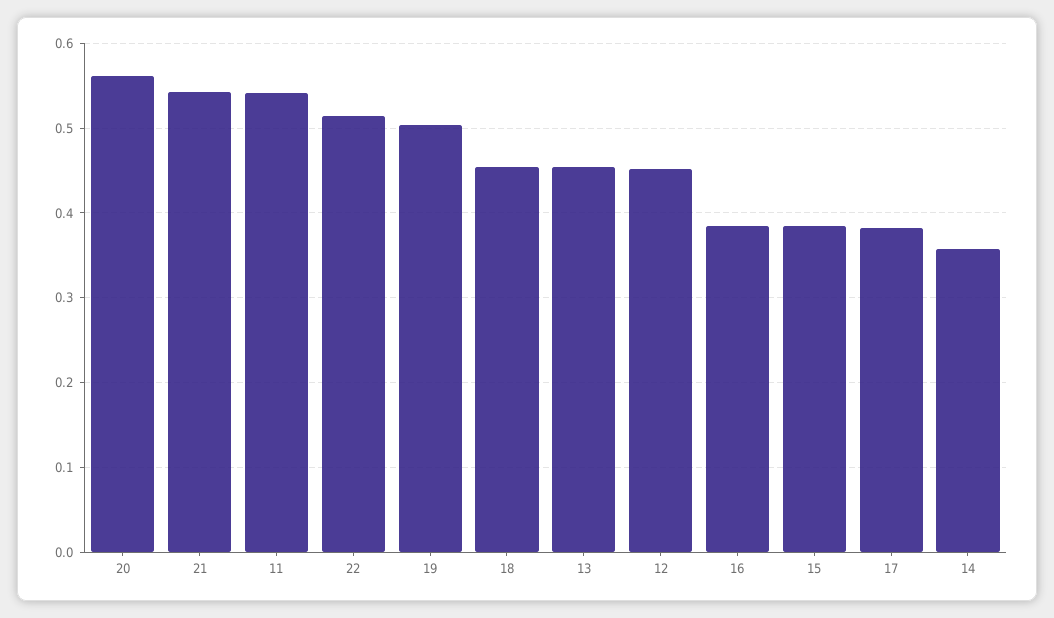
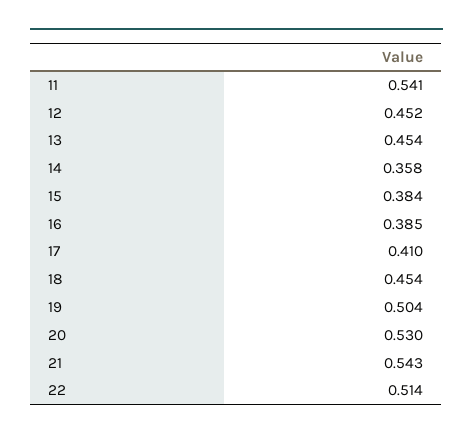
  {
-   "20": 0.56,
+   "20": 0.53,
    "21": 0.543,
    "11": 0.541,
    "22": 0.514,
    "19": 0.504,
    "18": 0.454,
    "13": 0.454,
    "12": 0.452,
    "16": 0.385,
    "15": 0.384,
-   "17": 0.38,
+   "17": 0.41,
    "14": 0.358
  }

